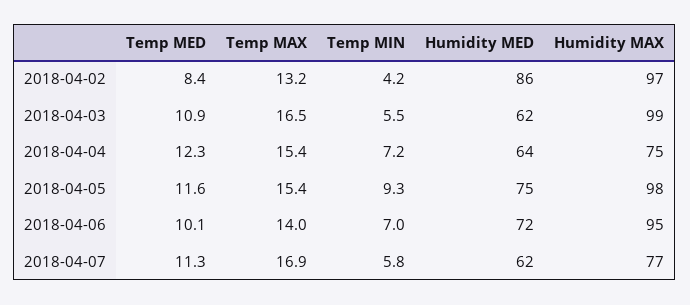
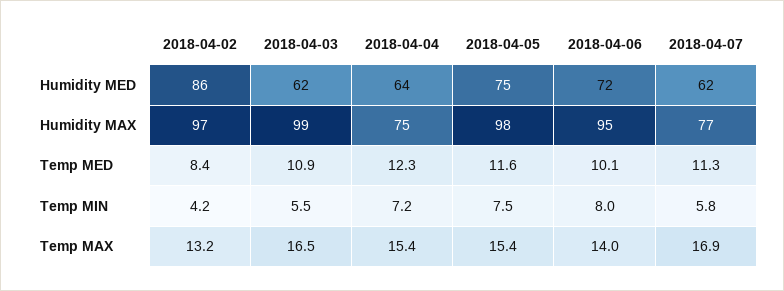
  {
    "Temp MED": {
      "2018-04-02": 8.4,
      "2018-04-03": 10.9,
      "2018-04-04": 12.3,
      "2018-04-05": 11.6,
      "2018-04-06": 10.1,
      "2018-04-07": 11.3
    },
    "Temp MAX": {
      "2018-04-02": 13.2,
      "2018-04-03": 16.5,
      "2018-04-04": 15.4,
      "2018-04-05": 15.4,
      "2018-04-06": 14,
      "2018-04-07": 16.9
    },
    "Temp MIN": {
      "2018-04-02": 4.2,
      "2018-04-03": 5.5,
      "2018-04-04": 7.2,
-     "2018-04-05": 9.3,
+     "2018-04-05": 7.5,
-     "2018-04-06": 7,
+     "2018-04-06": 8,
      "2018-04-07": 5.8
    },
    "Humidity MED": {
      "2018-04-02": 86,
      "2018-04-03": 62,
      "2018-04-04": 64,
      "2018-04-05": 75,
      "2018-04-06": 72,
      "2018-04-07": 62
    },
    "Humidity MAX": {
      "2018-04-02": 97,
      "2018-04-03": 99,
      "2018-04-04": 75,
      "2018-04-05": 98,
      "2018-04-06": 95,
      "2018-04-07": 77
    }
  }

